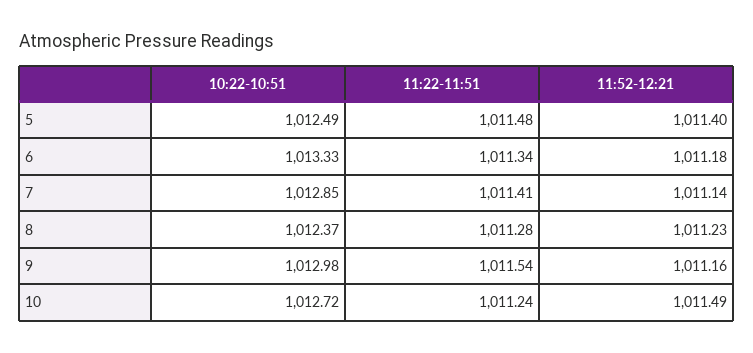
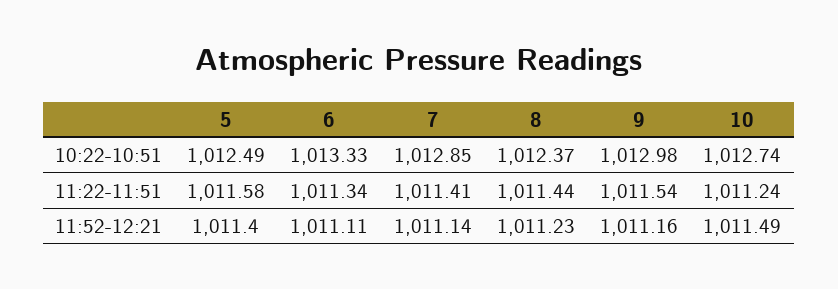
  {
    "10:22-10:51": {
      "5": 1012.49,
      "6": 1013.33,
      "7": 1012.85,
      "8": 1012.37,
      "9": 1012.98,
-     "10": 1012.72
+     "10": 1012.74
    },
    "11:22-11:51": {
-     "5": 1011.48,
+     "5": 1011.58,
      "6": 1011.34,
      "7": 1011.41,
-     "8": 1011.28,
+     "8": 1011.44,
      "9": 1011.54,
      "10": 1011.24
    },
    "11:52-12:21": {
      "5": 1011.4,
-     "6": 1011.18,
+     "6": 1011.11,
      "7": 1011.14,
      "8": 1011.23,
      "9": 1011.16,
      "10": 1011.49
    }
  }

